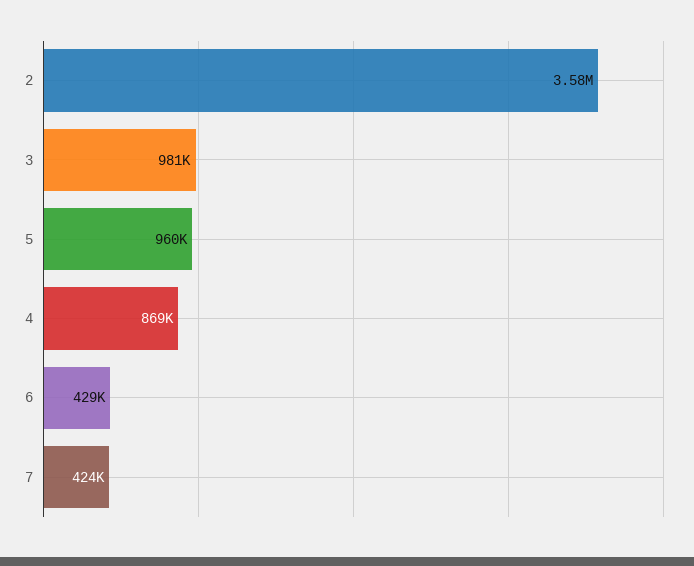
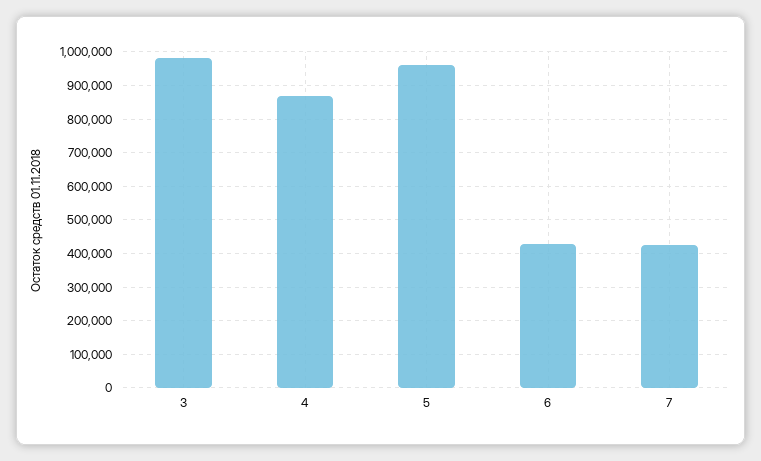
  {
-   "2": 3580000,
    "3": 981000,
    "5": 960000,
    "4": 869000,
    "6": 429000,
    "7": 424000
  }

